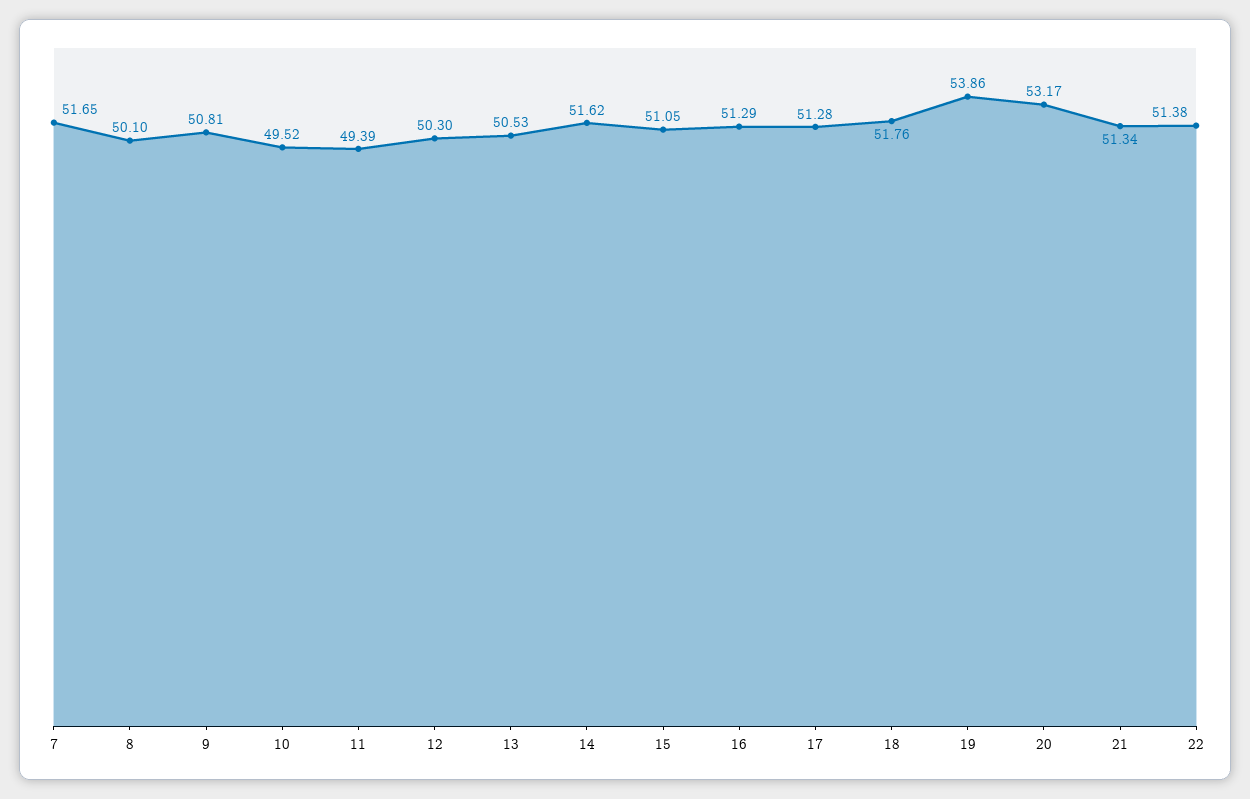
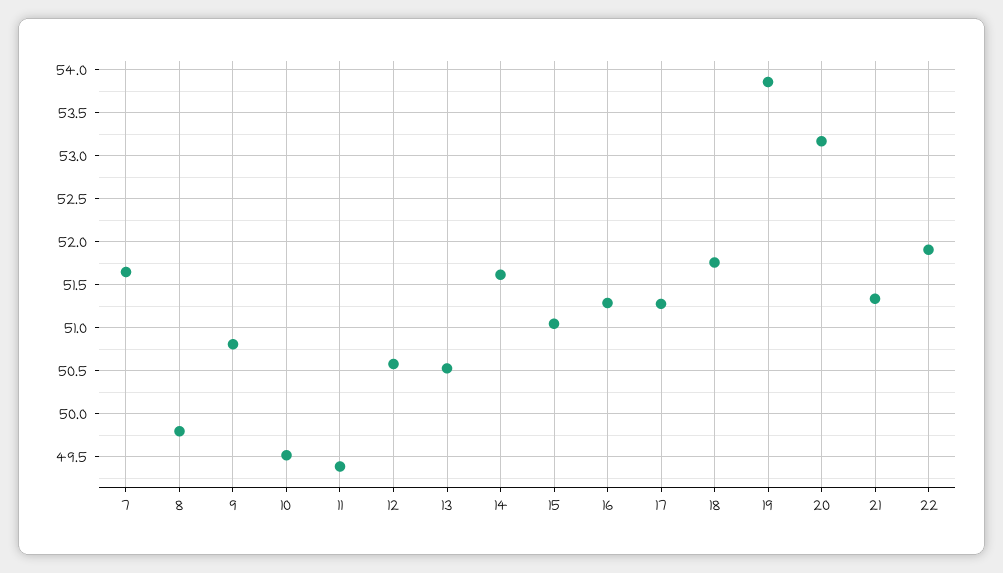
  {
    "7": 51.65,
-   "8": 50.1,
+   "8": 49.8,
    "9": 50.81,
    "10": 49.52,
    "11": 49.39,
-   "12": 50.3,
+   "12": 50.6,
    "13": 50.53,
    "14": 51.62,
    "15": 51.05,
    "16": 51.29,
    "17": 51.28,
    "18": 51.76,
    "19": 53.86,
    "20": 53.17,
    "21": 51.34,
-   "22": 51.38
+   "22": 51.9
  }

